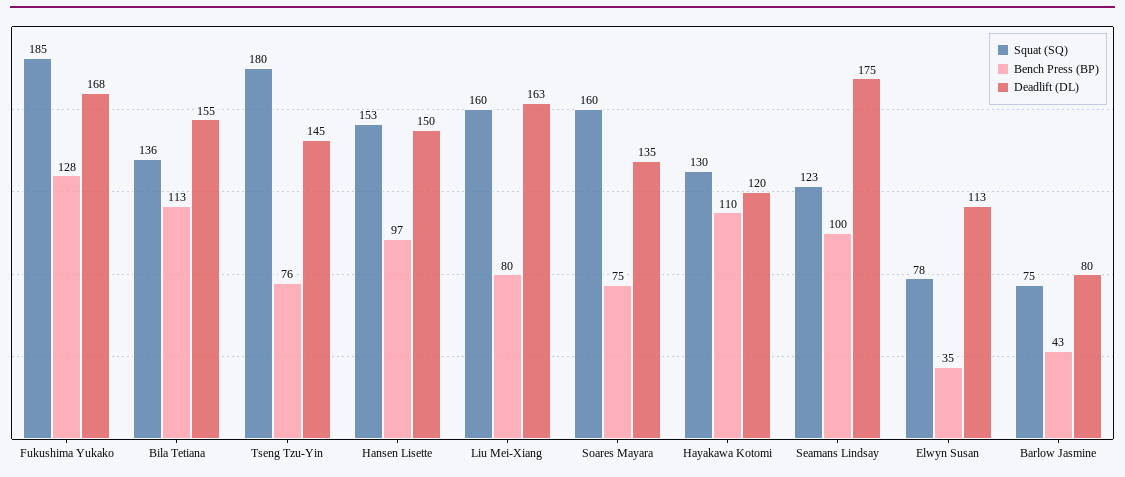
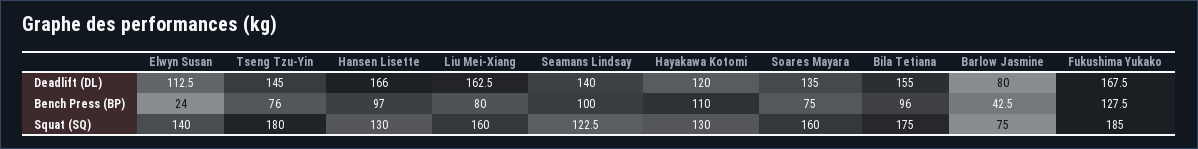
  {
    "Squat (SQ)": {
      "Fukushima Yukako": 185,
-     "Bila Tetiana": 136,
+     "Bila Tetiana": 175,
      "Tseng Tzu-Yin": 180,
-     "Hansen Lisette": 153,
+     "Hansen Lisette": 130,
      "Liu Mei-Xiang": 160,
      "Soares Mayara": 160,
      "Hayakawa Kotomi": 130,
      "Seamans Lindsay": 122.5,
-     "Elwyn Susan": 78,
+     "Elwyn Susan": 140,
      "Barlow Jasmine": 75
    },
    "Bench Press (BP)": {
      "Fukushima Yukako": 127.5,
-     "Bila Tetiana": 113,
+     "Bila Tetiana": 96,
      "Tseng Tzu-Yin": 76,
      "Hansen Lisette": 97,
      "Liu Mei-Xiang": 80,
      "Soares Mayara": 75,
      "Hayakawa Kotomi": 110,
      "Seamans Lindsay": 100,
-     "Elwyn Susan": 35,
+     "Elwyn Susan": 24,
      "Barlow Jasmine": 42.5
    },
    "Deadlift (DL)": {
      "Fukushima Yukako": 167.5,
      "Bila Tetiana": 155,
      "Tseng Tzu-Yin": 145,
-     "Hansen Lisette": 150,
+     "Hansen Lisette": 166,
      "Liu Mei-Xiang": 162.5,
      "Soares Mayara": 135,
      "Hayakawa Kotomi": 120,
-     "Seamans Lindsay": 175,
+     "Seamans Lindsay": 140,
      "Elwyn Susan": 112.5,
      "Barlow Jasmine": 80
    }
  }

